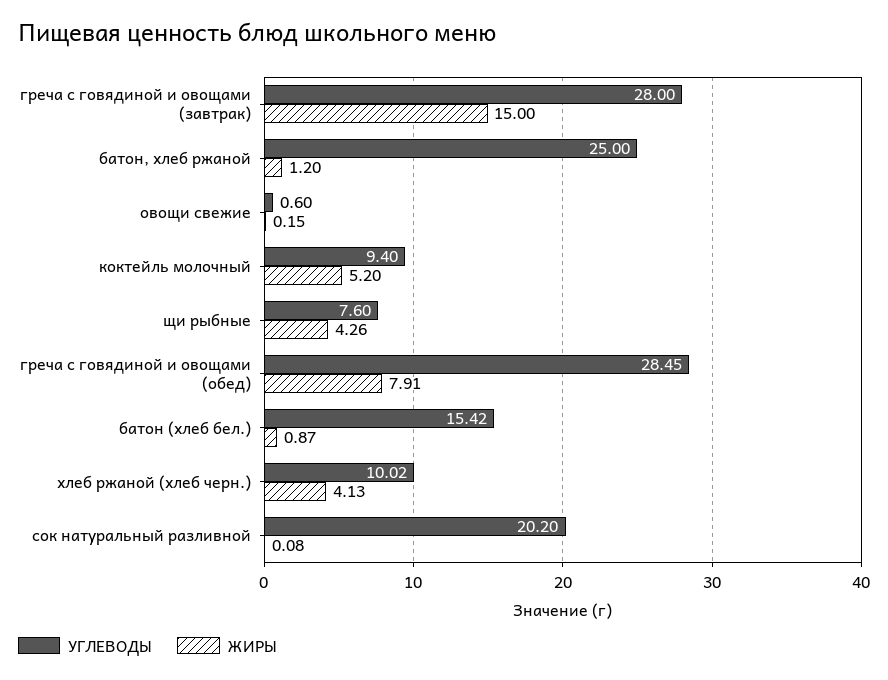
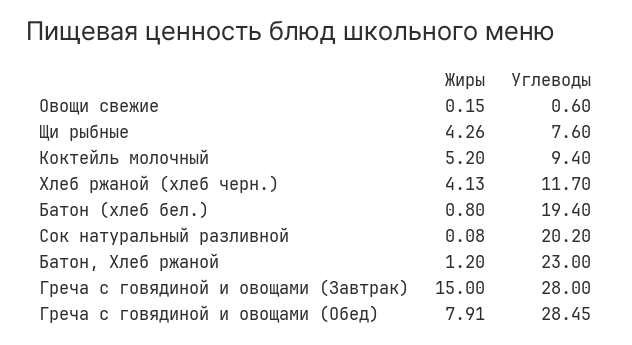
  {
    "УГЛЕВОДЫ": {
      "греча с говядиной и овощами (завтрак)": 28,
-     "батон, хлеб ржаной": 25,
+     "батон, хлеб ржаной": 23,
      "овощи свежие": 0.6,
      "коктейль молочный": 9.4,
      "щи рыбные": 7.6,
      "греча с говядиной и овощами (обед)": 28.45,
-     "батон (хлеб бел.)": 15.42,
+     "батон (хлеб бел.)": 19.4,
-     "хлеб ржаной (хлеб черн.)": 10.02,
+     "хлеб ржаной (хлеб черн.)": 11.7,
      "сок натуральный разливной": 20.2
    },
    "ЖИРЫ": {
      "греча с говядиной и овощами (завтрак)": 15,
      "батон, хлеб ржаной": 1.2,
      "овощи свежие": 0.15,
      "коктейль молочный": 5.2,
      "щи рыбные": 4.26,
      "греча с говядиной и овощами (обед)": 7.91,
-     "батон (хлеб бел.)": 0.87,
+     "батон (хлеб бел.)": 0.8,
      "хлеб ржаной (хлеб черн.)": 4.13,
      "сок натуральный разливной": 0.08
    }
  }

